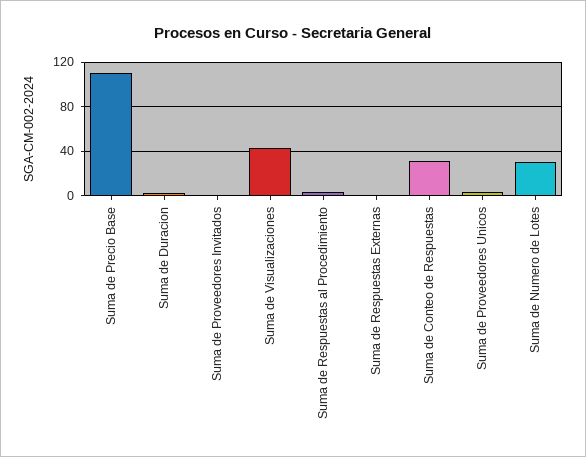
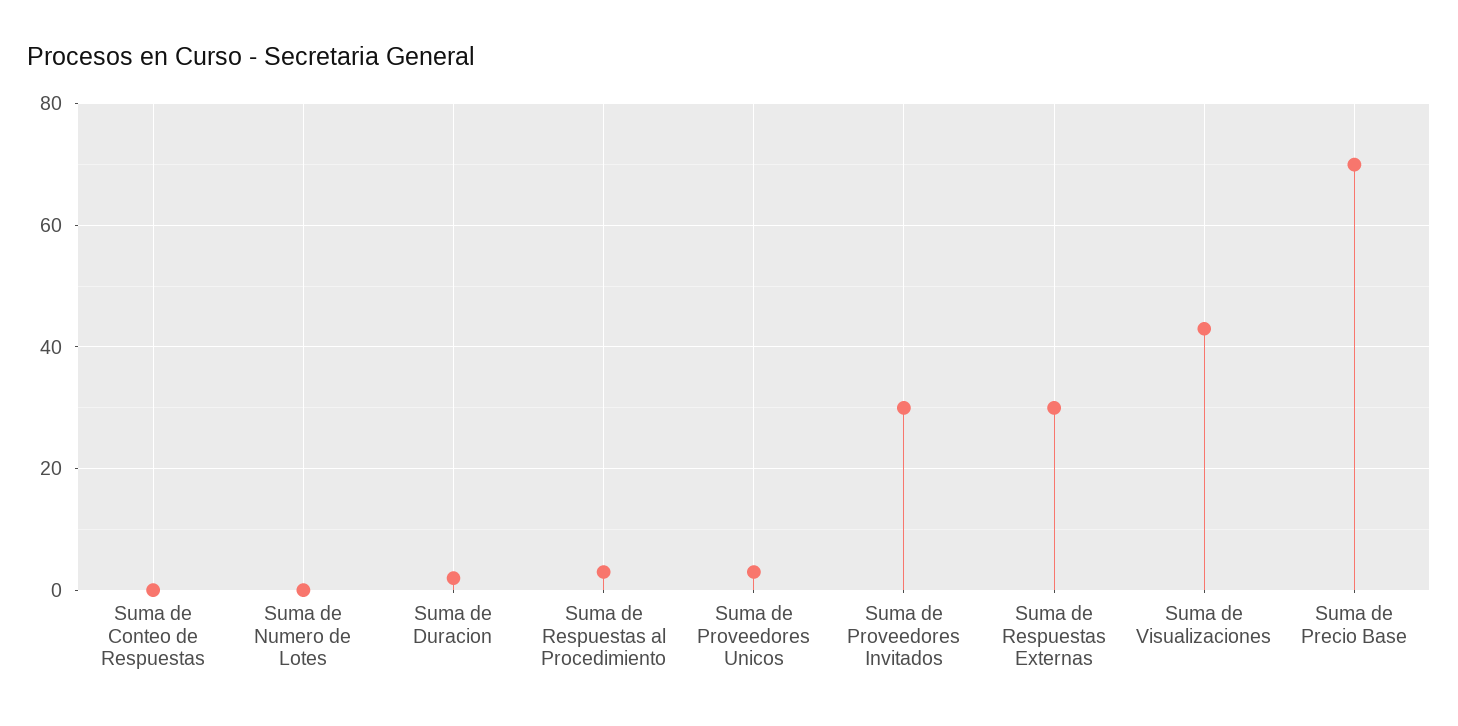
  {
-   "Suma de Precio Base": 110,
+   "Suma de Precio Base": 70,
    "Suma de Duracion": 0,
-   "Suma de Proveedores Invitados": 0,
+   "Suma de Proveedores Invitados": 30,
    "Suma de Visualizaciones": 45,
    "Suma de Respuestas al Procedimiento": 5,
-   "Suma de Respuestas Externas": 0,
+   "Suma de Respuestas Externas": 30,
-   "Suma de Conteo de Respuestas": 30,
+   "Suma de Conteo de Respuestas": 0,
    "Suma de Proveedores Unicos": 5,
-   "Suma de Numero de Lotes": 30
+   "Suma de Numero de Lotes": 0
  }

